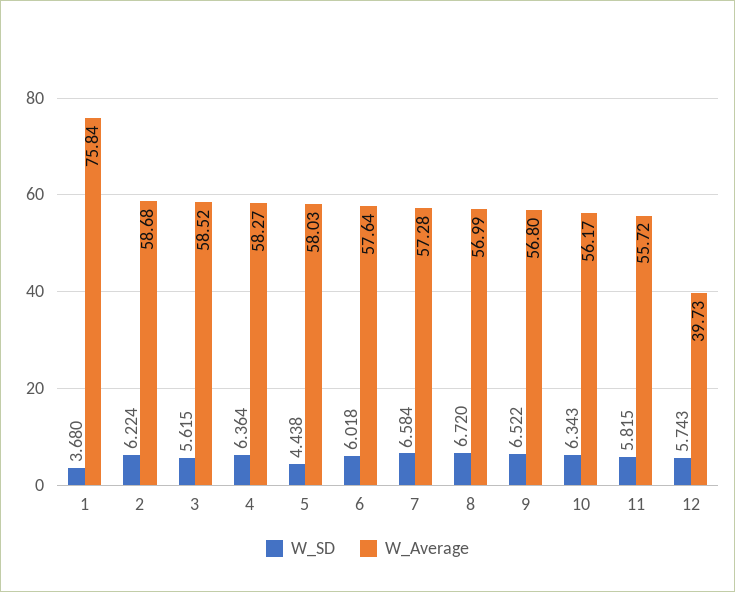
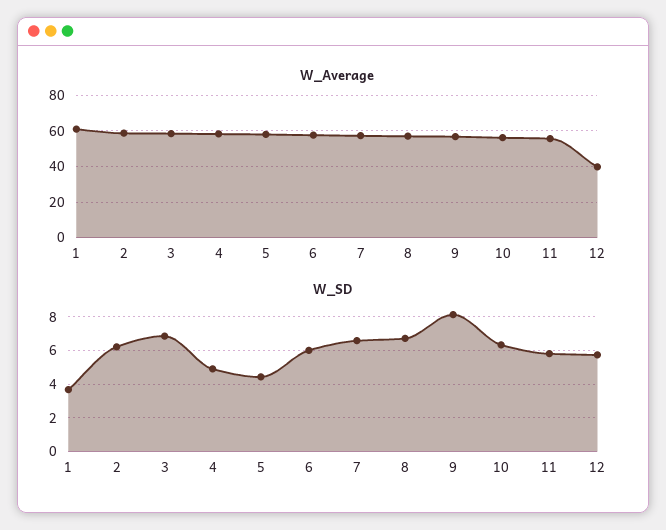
  {
    "W_SD": {
      "1": 3.68,
      "2": 6.224,
-     "3": 5.615,
+     "3": 7,
-     "4": 6.364,
+     "4": 5,
      "5": 4.438,
      "6": 6.018,
      "7": 6.584,
      "8": 6.72,
-     "9": 6.522,
+     "9": 8,
      "10": 6.343,
      "11": 5.815,
      "12": 5.743
    },
    "W_Average": {
-     "1": 75.84,
+     "1": 60,
      "2": 58.68,
      "3": 58.52,
      "4": 58.27,
      "5": 58.03,
      "6": 57.64,
      "7": 57.28,
      "8": 56.99,
      "9": 56.8,
      "10": 56.17,
      "11": 55.72,
      "12": 39.73
    }
  }

